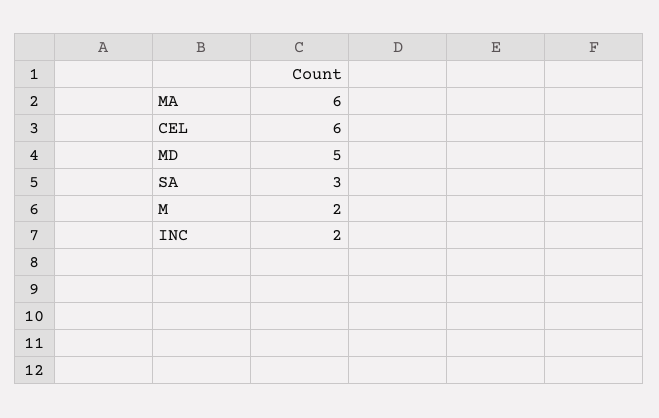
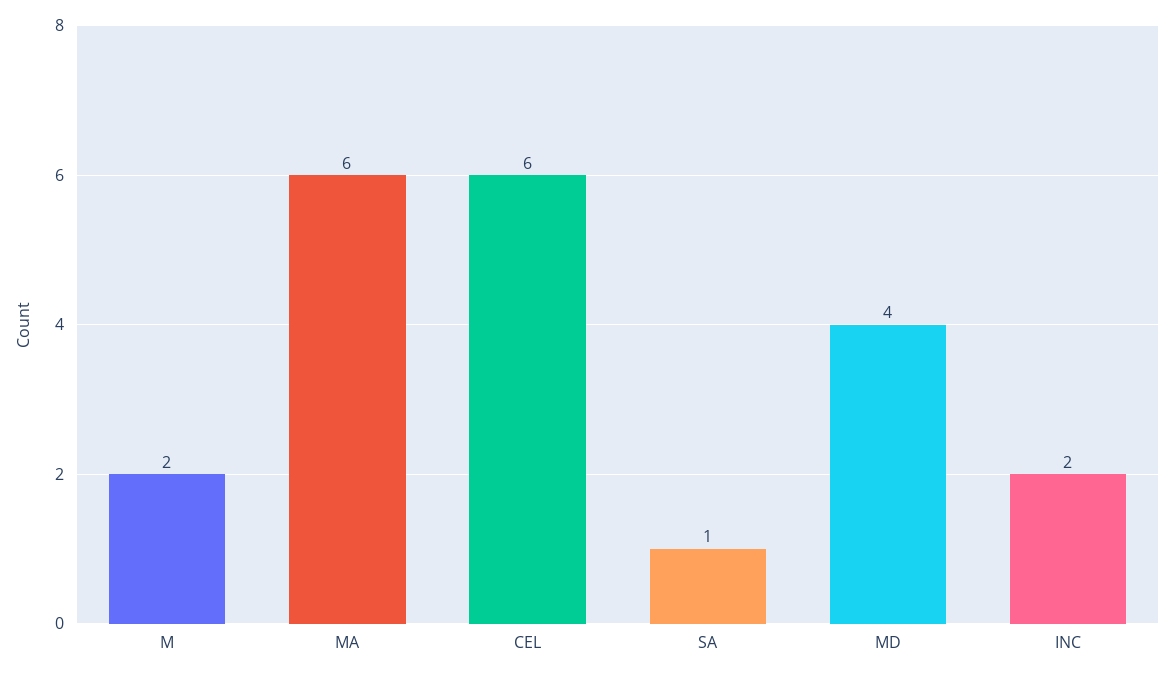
  {
    "MA": 6,
    "CEL": 6,
-   "MD": 5,
+   "MD": 4,
-   "SA": 3,
+   "SA": 1,
    "M": 2,
    "INC": 2
  }

